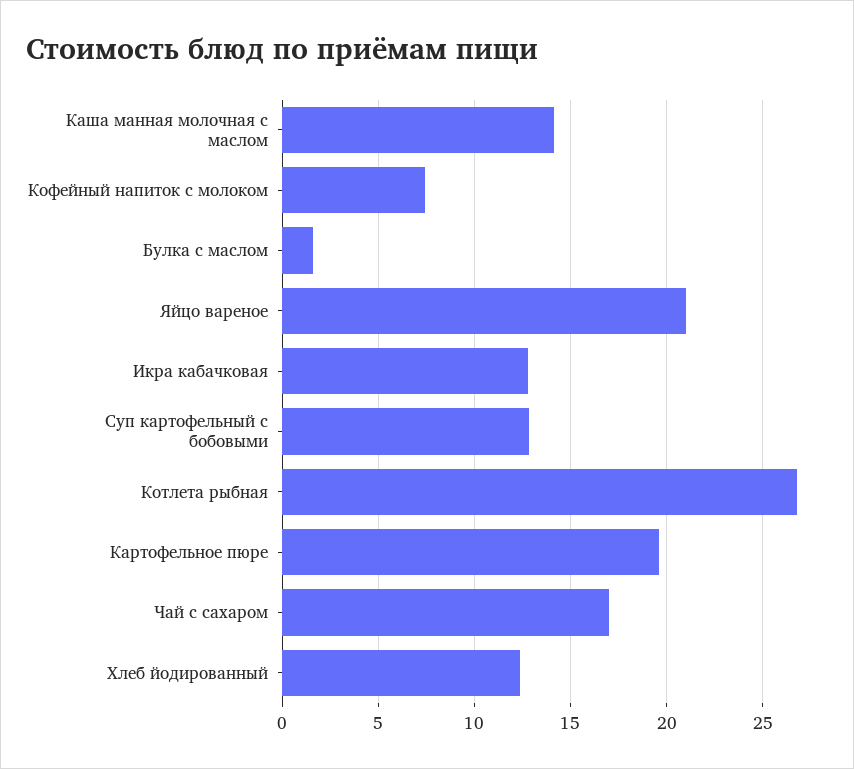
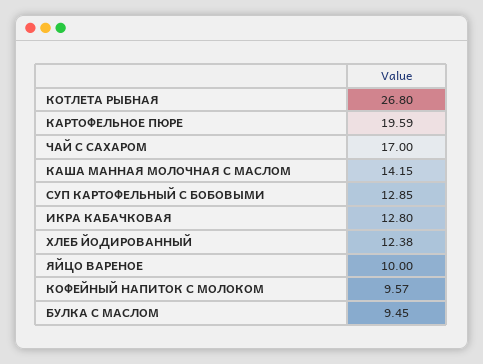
  {
    "Каша манная молочная с маслом": 14.15,
-   "Кофейный напиток с молоком": 7.5,
+   "Кофейный напиток с молоком": 9.57,
-   "Булка с маслом": 1.5,
+   "Булка с маслом": 9.45,
-   "Яйцо вареное": 21,
+   "Яйцо вареное": 10,
    "Икра кабачковая": 12.8,
    "Суп картофельный с бобовыми": 12.85,
    "Котлета рыбная": 26.8,
    "Картофельное пюре": 19.59,
    "Чай с сахаром": 17,
    "Хлеб йодированный": 12.38
  }

